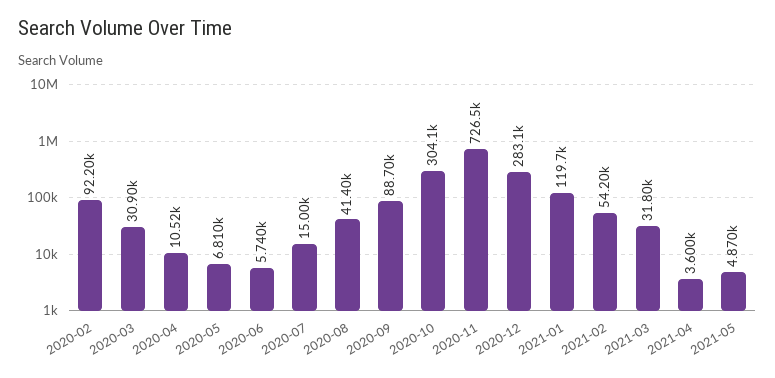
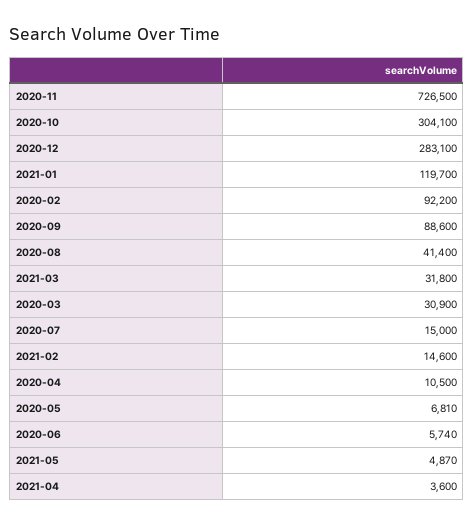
  {
    "2020-02": 92200,
    "2020-03": 30900,
-   "2020-04": 10520,
+   "2020-04": 10500,
    "2020-05": 6810,
    "2020-06": 5740,
    "2020-07": 15000,
    "2020-08": 41400,
-   "2020-09": 88700,
+   "2020-09": 88600,
    "2020-10": 304100,
    "2020-11": 726500,
    "2020-12": 283100,
    "2021-01": 119700,
-   "2021-02": 54200,
+   "2021-02": 14600,
    "2021-03": 31800,
    "2021-04": 3600,
    "2021-05": 4870
  }

